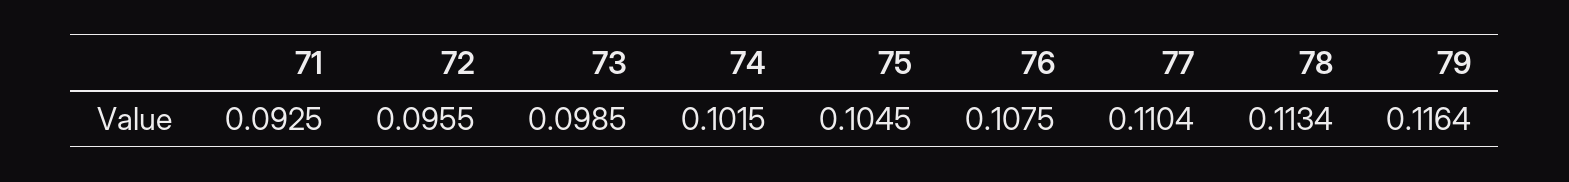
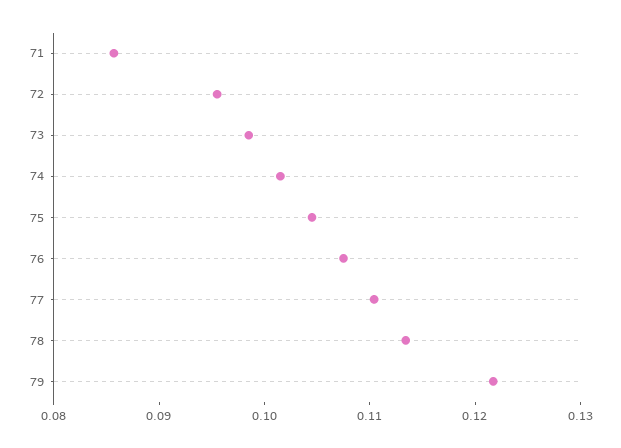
  {
-   "71": 0.0925,
+   "71": 0.086,
    "72": 0.0955,
    "73": 0.0985,
    "74": 0.1015,
    "75": 0.1045,
    "76": 0.1075,
    "77": 0.1104,
    "78": 0.1134,
-   "79": 0.1164
+   "79": 0.122
  }

